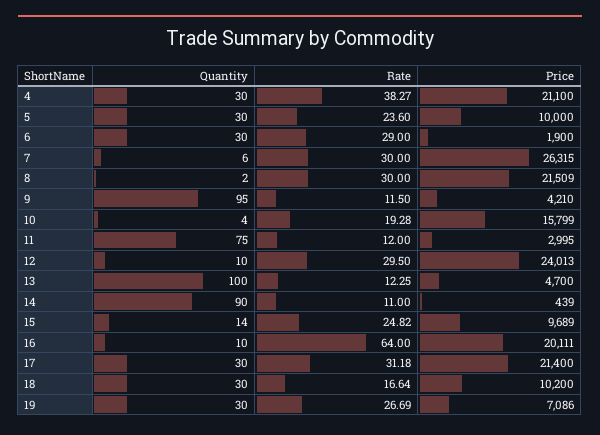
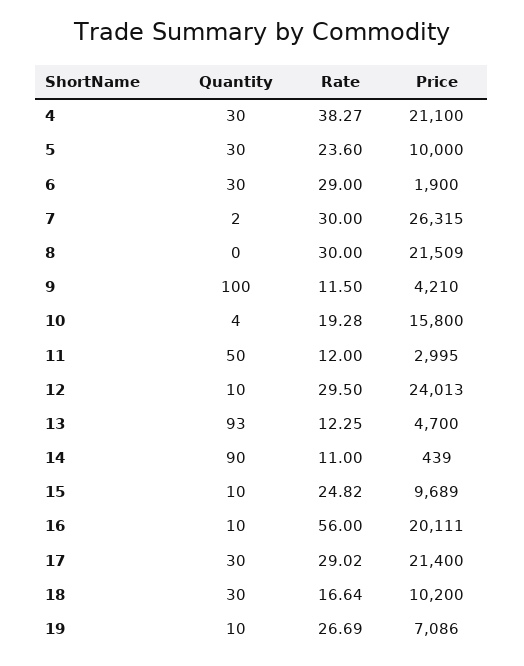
  {
    "Quantity": {
      "4": 30,
      "5": 30,
      "6": 30,
-     "7": 6,
+     "7": 2,
-     "8": 2,
+     "8": 0,
-     "9": 95,
+     "9": 100,
      "10": 4,
-     "11": 75,
+     "11": 50,
      "12": 10,
-     "13": 100,
+     "13": 93,
      "14": 90,
-     "15": 14,
+     "15": 10,
      "16": 10,
      "17": 30,
      "18": 30,
-     "19": 30
+     "19": 10
    },
    "Rate": {
      "4": 38.27,
      "5": 23.6,
      "6": 29,
      "7": 30,
      "8": 30,
      "9": 11.5,
      "10": 19.28,
      "11": 12,
      "12": 29.5,
      "13": 12.25,
      "14": 11,
      "15": 24.82,
-     "16": 64,
+     "16": 56,
-     "17": 31.18,
+     "17": 29.02,
      "18": 16.64,
      "19": 26.69
    },
    "Price": {
      "4": 21100,
      "5": 10000,
      "6": 1900,
      "7": 26315,
      "8": 21509,
      "9": 4210,
-     "10": 15799,
+     "10": 15800,
      "11": 2995,
      "12": 24013,
      "13": 4700,
      "14": 439,
      "15": 9689,
      "16": 20111,
      "17": 21400,
      "18": 10200,
      "19": 7086
    }
  }

